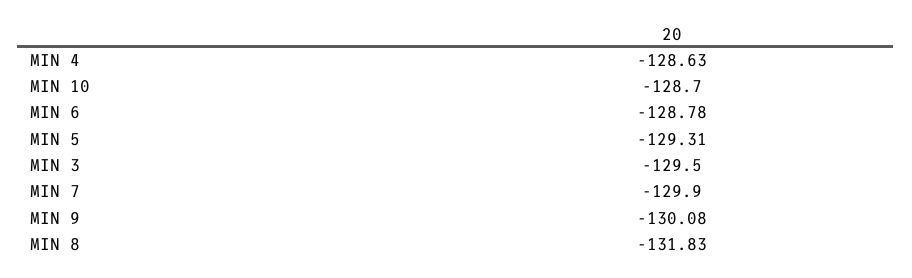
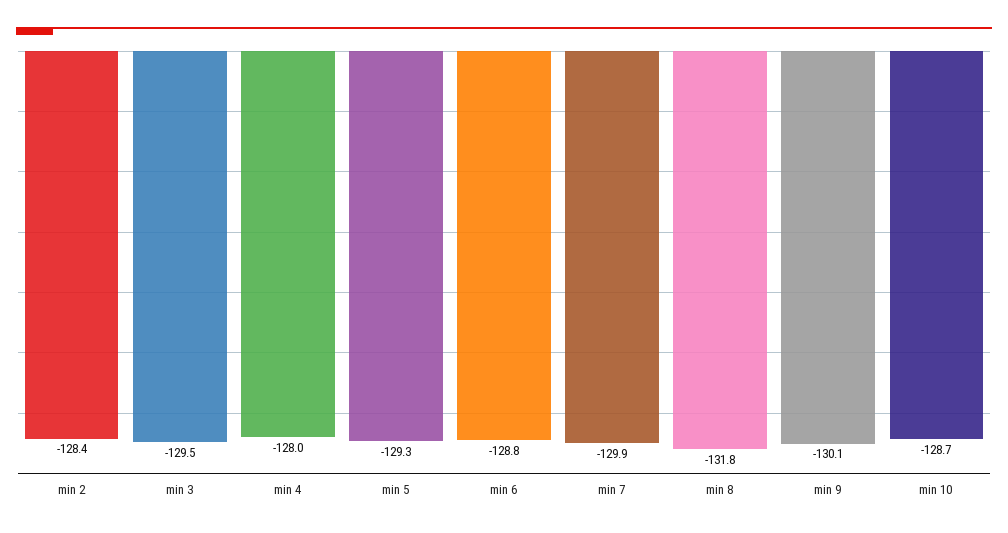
  {
-   "MIN 4": -128.63,
+   "MIN 4": -128,
    "MIN 10": -128.7,
    "MIN 6": -128.78,
    "MIN 5": -129.31,
    "MIN 3": -129.5,
    "MIN 7": -129.9,
    "MIN 9": -130.08,
-   "MIN 8": -131.83
+   "MIN 8": -131.83,
+   "min 2": -128.4
  }

